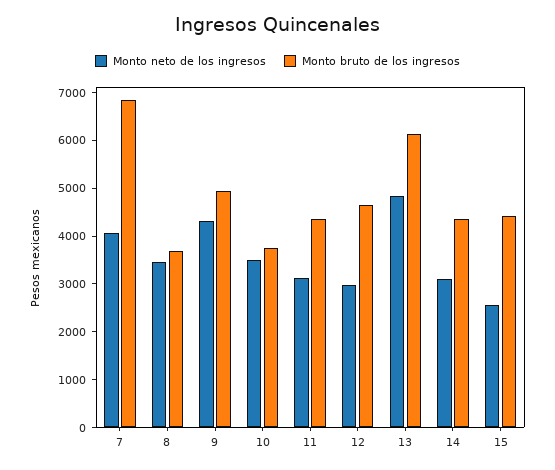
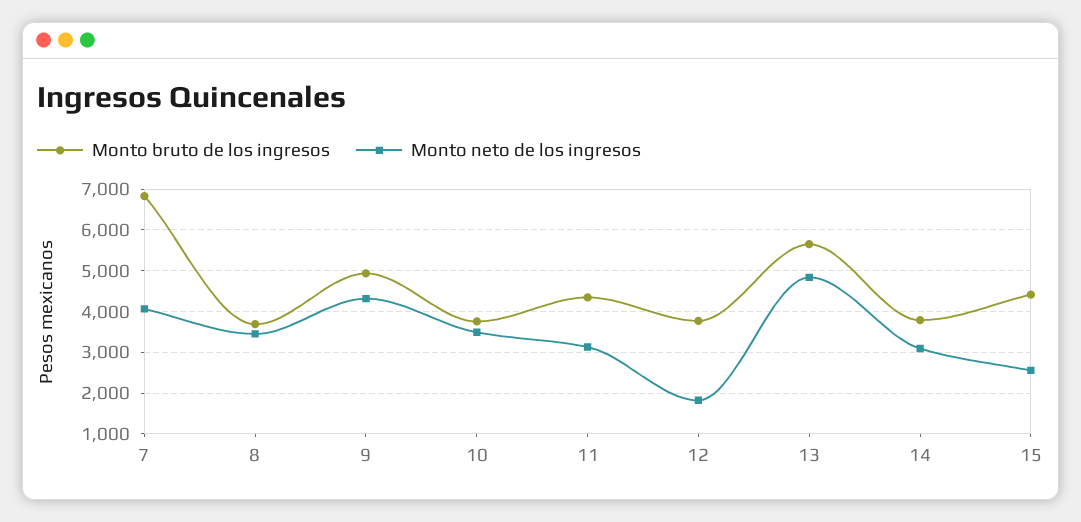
  {
    "Monto neto de los ingresos": {
      "7": 4000,
      "8": 3400,
      "9": 4400,
      "10": 3400,
      "11": 3200,
-     "12": 3000,
+     "12": 1800,
      "13": 4800,
      "14": 3000,
      "15": 2600
    },
    "Monto bruto de los ingresos": {
      "7": 6800,
      "8": 3600,
      "9": 5000,
      "10": 3800,
      "11": 4400,
-     "12": 4600,
+     "12": 3800,
-     "13": 6200,
+     "13": 5600,
-     "14": 4400,
+     "14": 3800,
      "15": 4400
    }
  }

